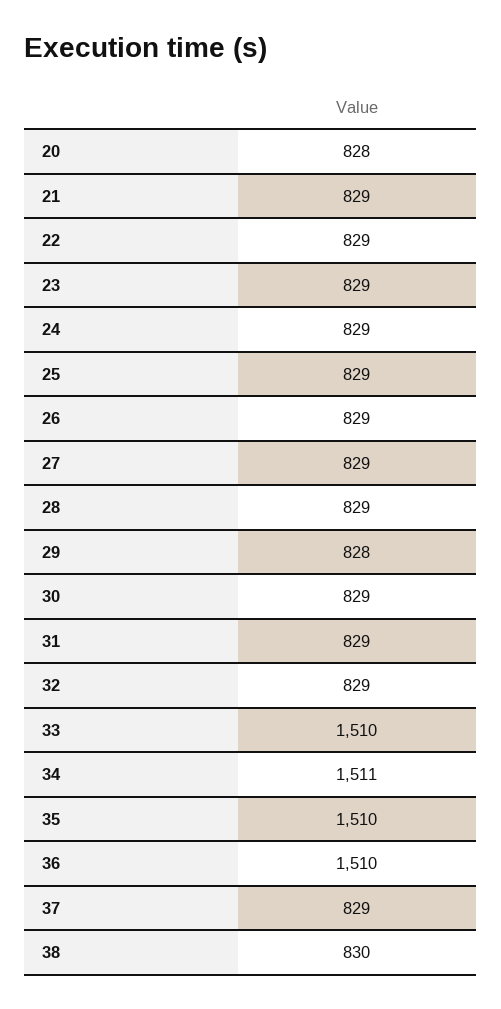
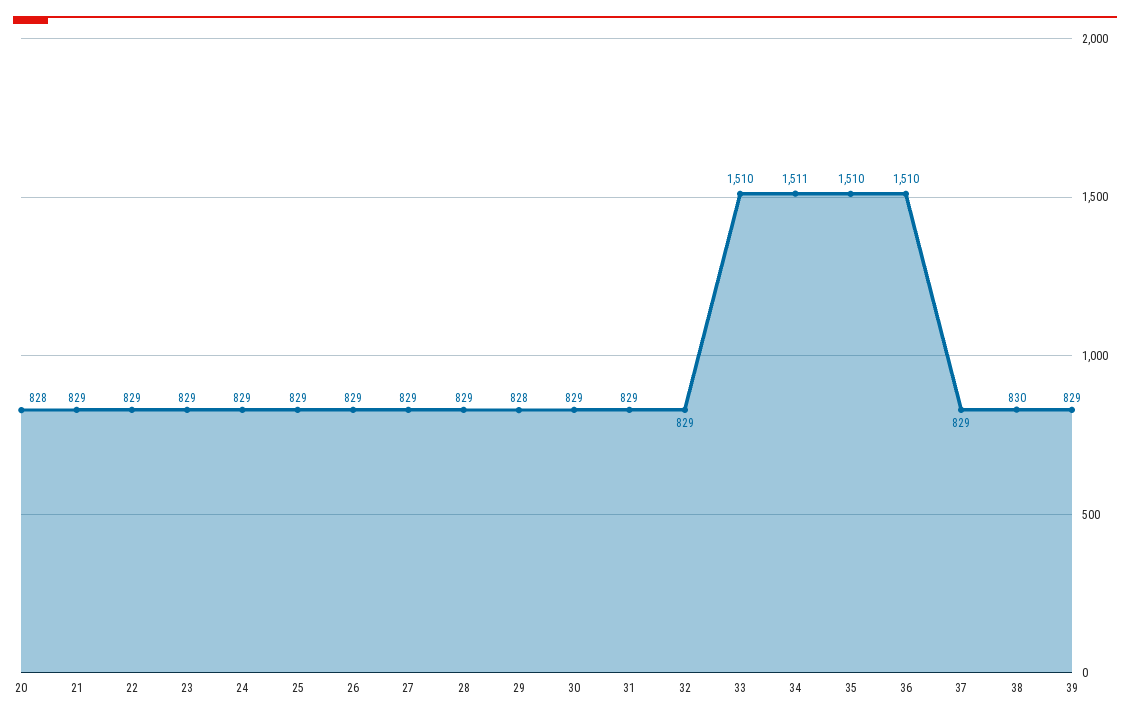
  {
    "20": 828,
    "21": 829,
    "22": 829,
    "23": 829,
    "24": 829,
    "25": 829,
    "26": 829,
    "27": 829,
    "28": 829,
    "29": 828,
    "30": 829,
    "31": 829,
    "32": 829,
    "33": 1510,
    "34": 1511,
    "35": 1510,
    "36": 1510,
    "37": 829,
-   "38": 830
+   "38": 830,
+   "39": 829
  }

